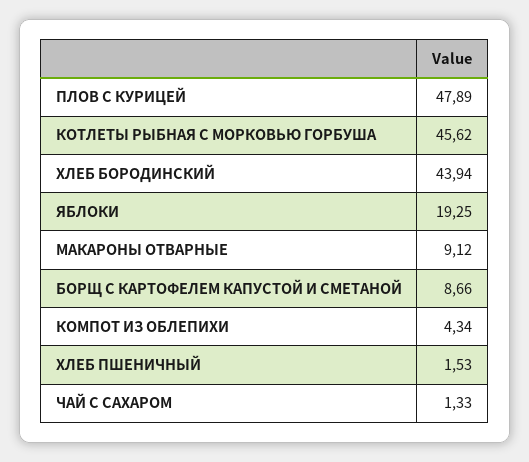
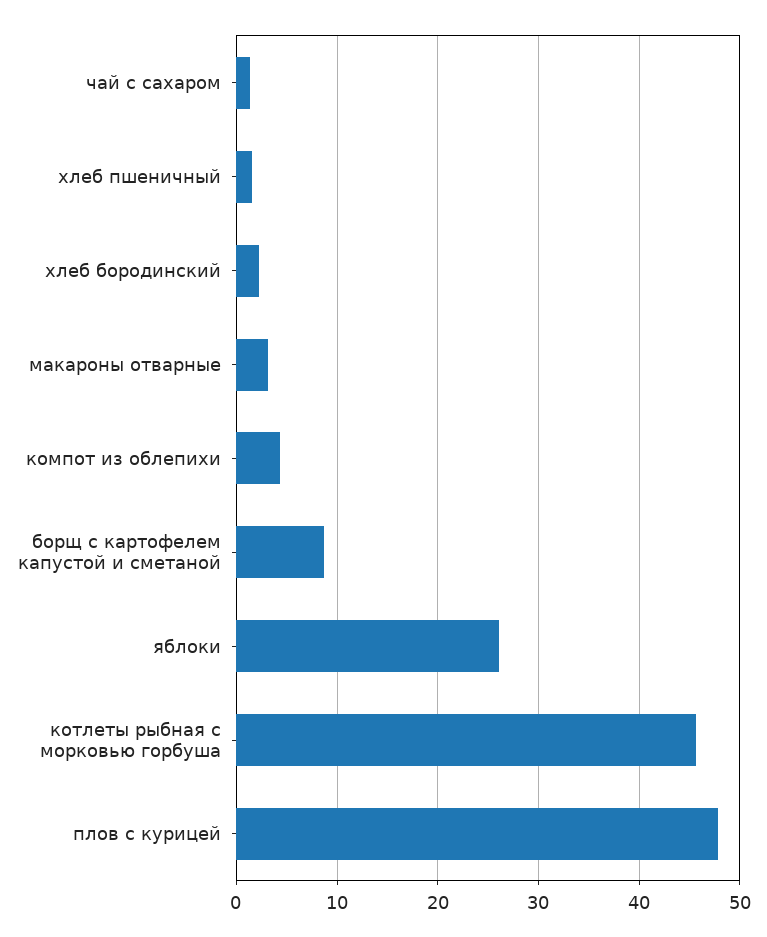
  {
    "ПЛОВ С КУРИЦЕЙ": 47.89,
    "КОТЛЕТЫ РЫБНАЯ С МОРКОВЬЮ ГОРБУША": 45.62,
-   "ХЛЕБ БОРОДИНСКИЙ": 43.94,
+   "ХЛЕБ БОРОДИНСКИЙ": 2,
-   "ЯБЛОКИ": 19.25,
+   "ЯБЛОКИ": 26,
-   "МАКАРОНЫ ОТВАРНЫЕ": 9.12,
+   "МАКАРОНЫ ОТВАРНЫЕ": 3,
    "БОРЩ С КАРТОФЕЛЕМ КАПУСТОЙ И СМЕТАНОЙ": 8.66,
    "КОМПОТ ИЗ ОБЛЕПИХИ": 4.34,
    "ХЛЕБ ПШЕНИЧНЫЙ": 1.53,
    "ЧАЙ С САХАРОМ": 1.33
  }

